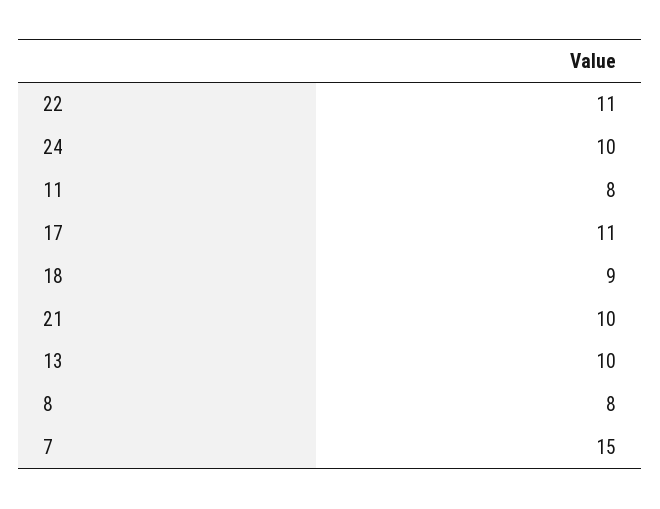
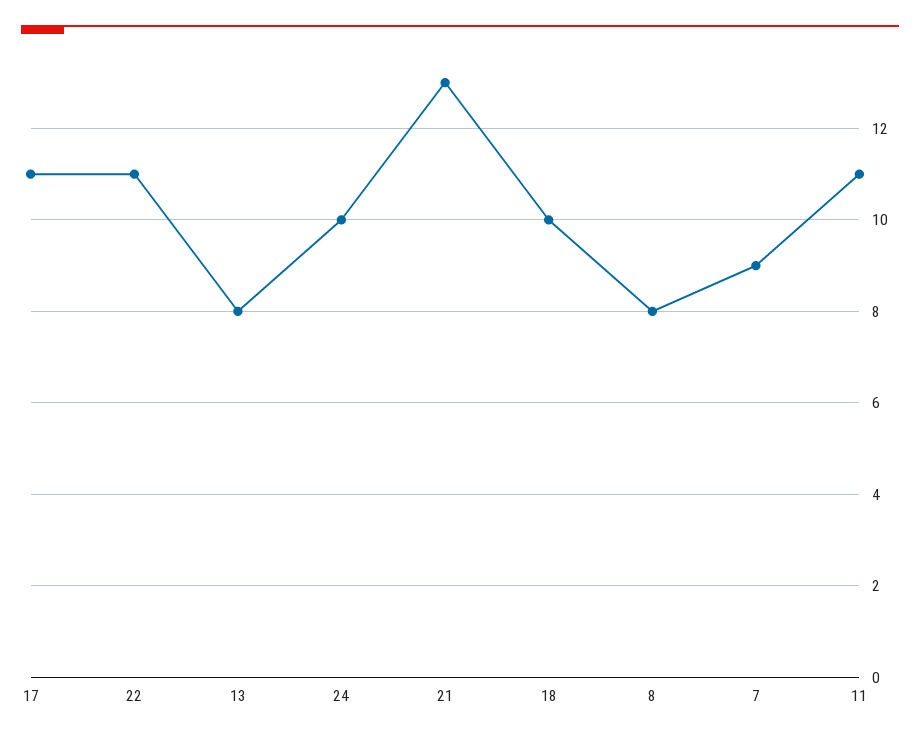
  {
    "22": 11,
    "24": 10,
-   "11": 8,
+   "11": 11,
    "17": 11,
-   "18": 9,
+   "18": 10,
-   "21": 10,
+   "21": 13,
-   "13": 10,
+   "13": 8,
    "8": 8,
-   "7": 15
+   "7": 9
  }

